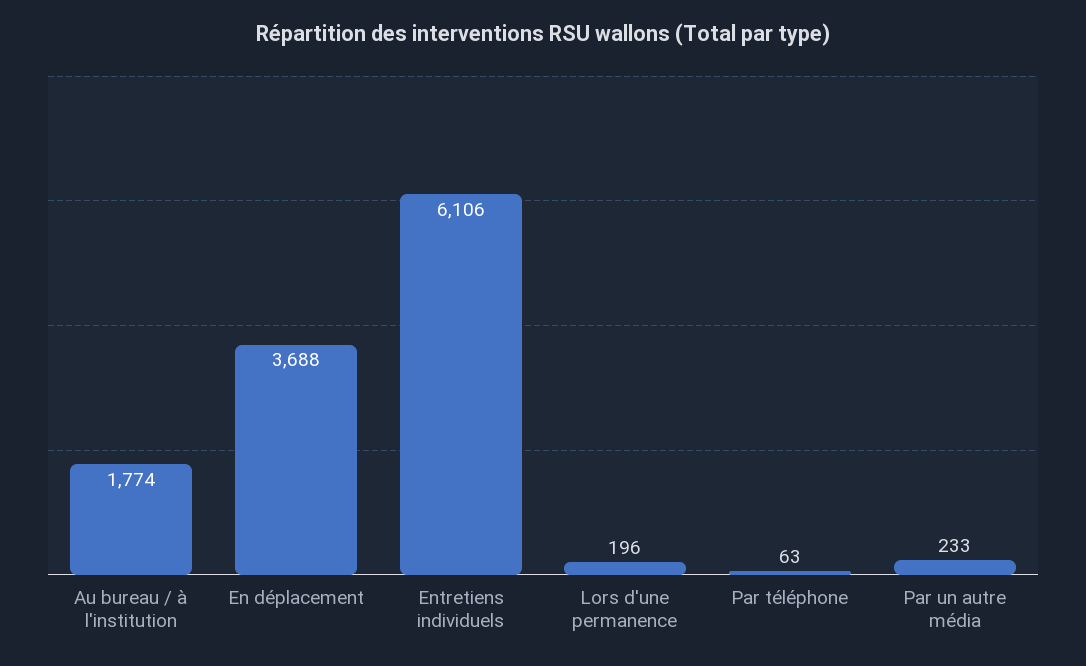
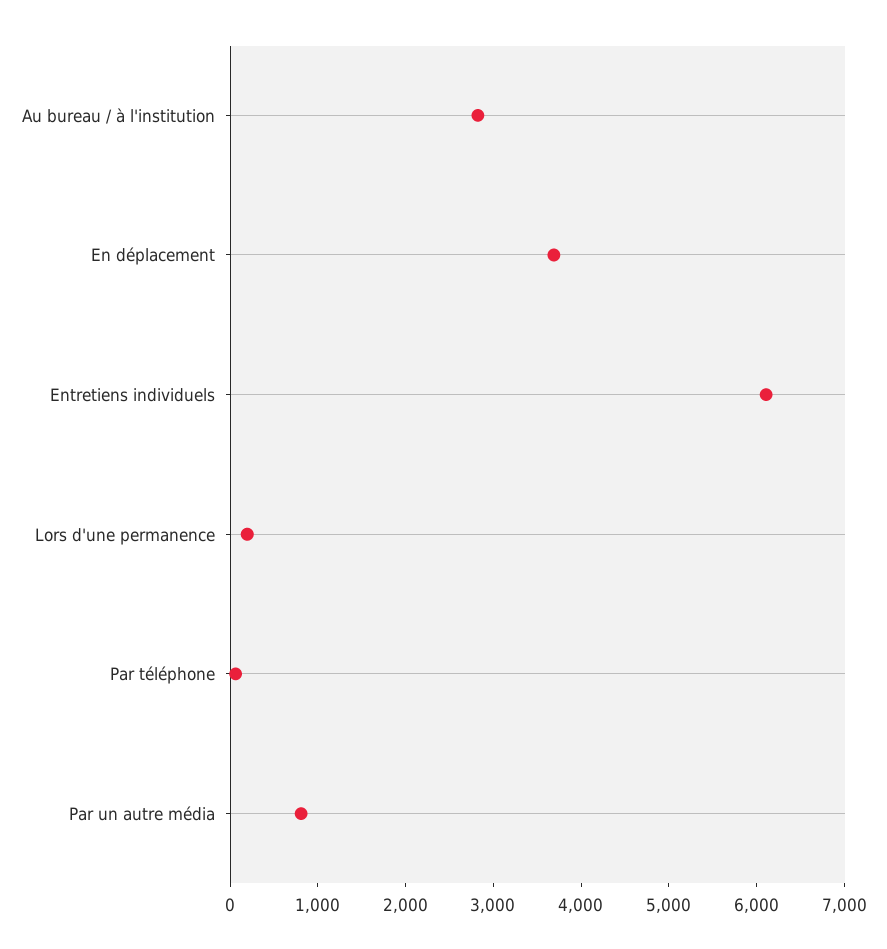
  {
-   "Au bureau / à l'institution": 1774,
+   "Au bureau / à l'institution": 2800,
    "En déplacement": 3688,
    "Entretiens individuels": 6106,
    "Lors d'une permanence": 196,
    "Par téléphone": 63,
-   "Par un autre média": 233
+   "Par un autre média": 800
  }

